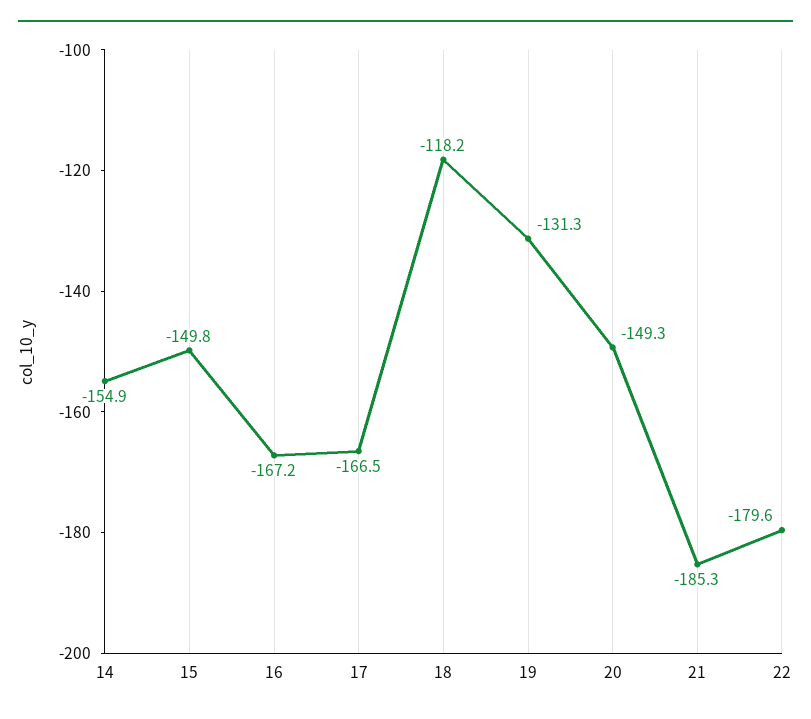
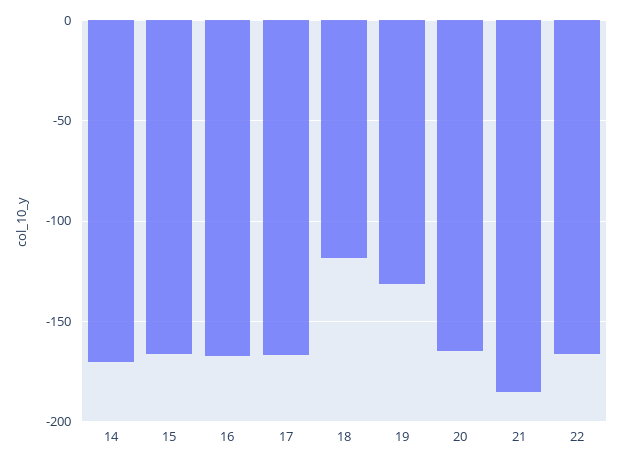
  {
-   "14": -154.9,
+   "14": -170,
-   "15": -149.8,
+   "15": -165,
    "16": -167.2,
    "17": -166.5,
    "18": -118.2,
    "19": -131.3,
-   "20": -149.3,
+   "20": -165,
    "21": -185.3,
-   "22": -179.6
+   "22": -165
  }

